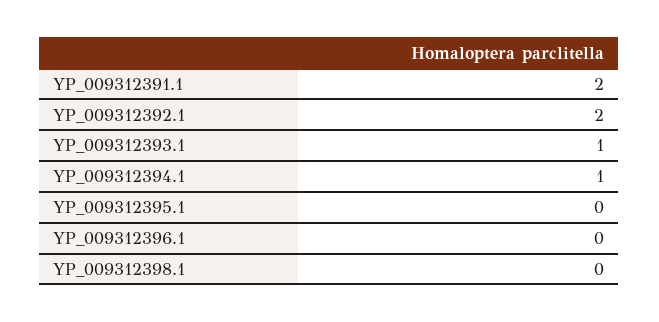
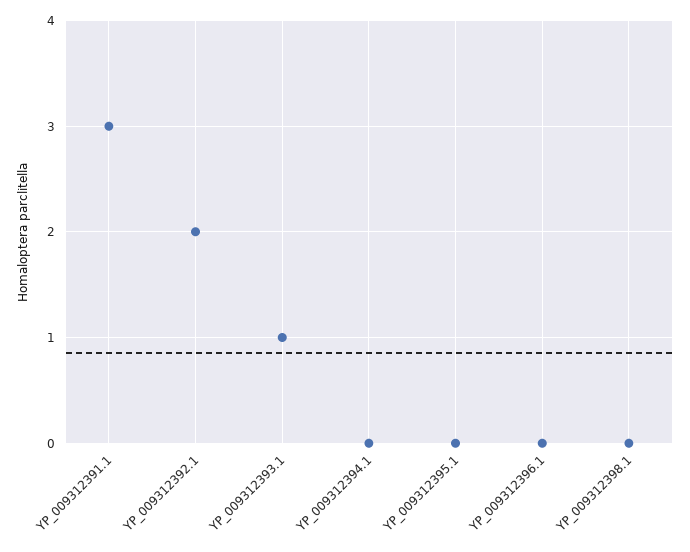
  {
-   "YP_009312391.1": 2,
+   "YP_009312391.1": 3,
    "YP_009312392.1": 2,
    "YP_009312393.1": 1,
-   "YP_009312394.1": 1,
+   "YP_009312394.1": 0,
    "YP_009312395.1": 0,
    "YP_009312396.1": 0,
    "YP_009312398.1": 0
  }

